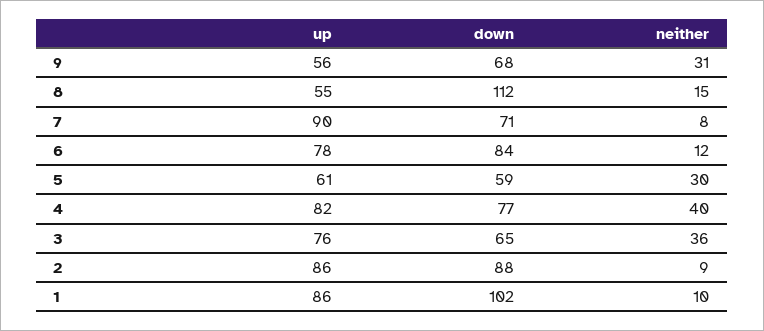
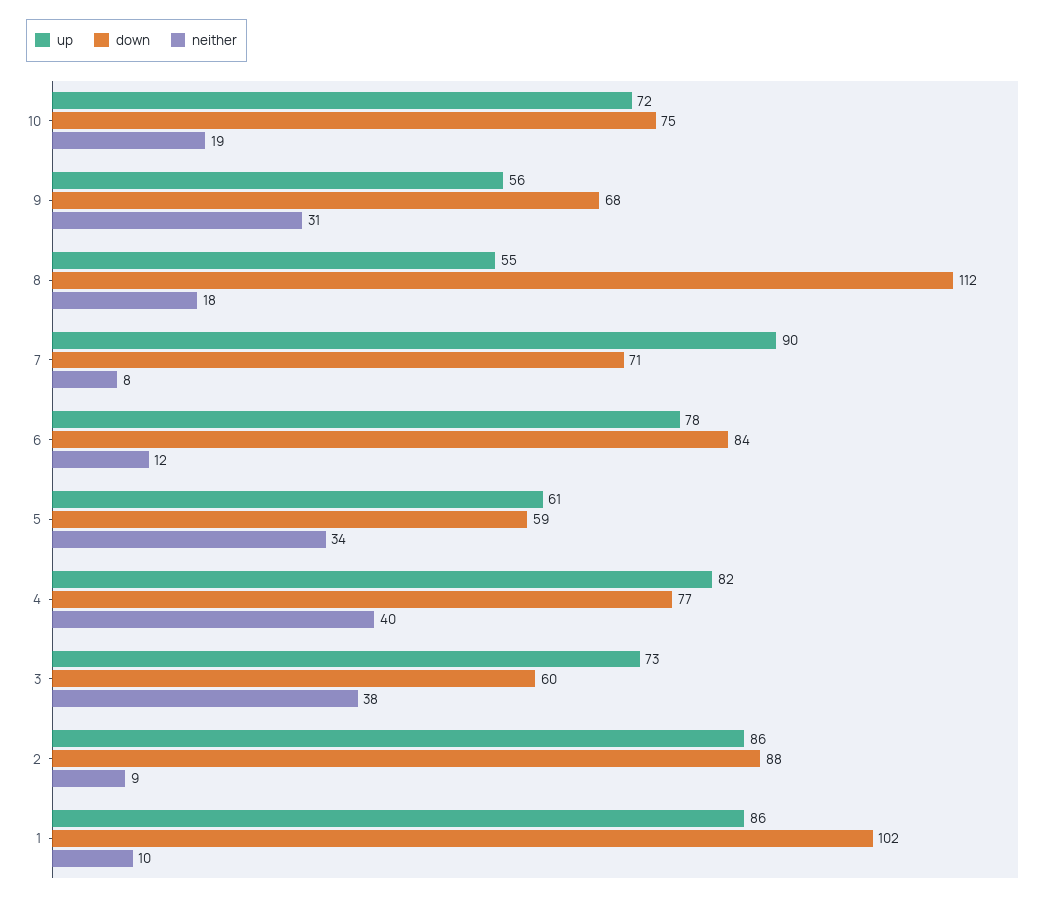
  {
    "up": {
      "9": 56,
      "8": 55,
      "7": 90,
      "6": 78,
      "5": 61,
      "4": 82,
-     "3": 76,
+     "3": 73,
      "2": 86,
-     "1": 86
+     "1": 86,
+     "10": 72
    },
    "down": {
      "9": 68,
      "8": 112,
      "7": 71,
      "6": 84,
      "5": 59,
      "4": 77,
-     "3": 65,
+     "3": 60,
      "2": 88,
-     "1": 102
+     "1": 102,
+     "10": 75
    },
    "neither": {
      "9": 31,
-     "8": 15,
+     "8": 18,
      "7": 8,
      "6": 12,
-     "5": 30,
+     "5": 34,
      "4": 40,
-     "3": 36,
+     "3": 38,
      "2": 9,
-     "1": 10
+     "1": 10,
+     "10": 19
    }
  }

